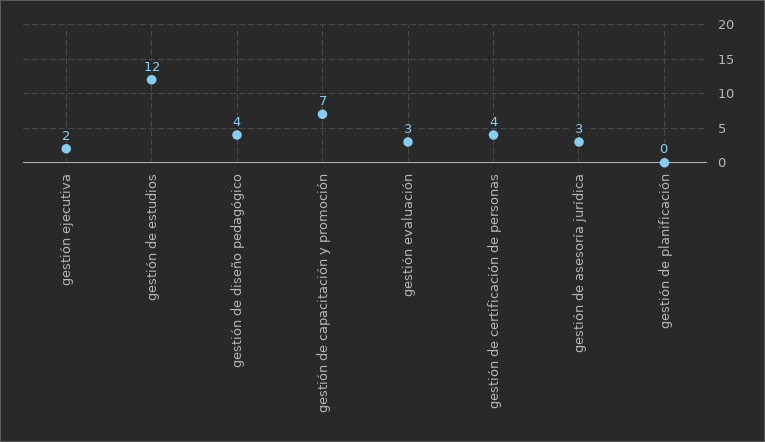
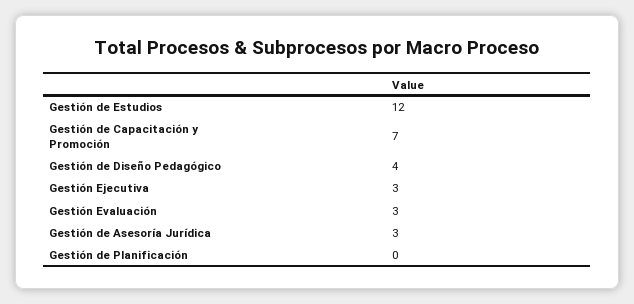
  {
-   "gestión ejecutiva": 2,
+   "gestión ejecutiva": 3,
    "gestión de estudios": 12,
    "gestión de diseño pedagógico": 4,
    "gestión de capacitación y promoción": 7,
    "gestión evaluación": 3,
-   "gestión de certificación de personas": 4,
    "gestión de asesoría jurídica": 3,
    "gestión de planificación": 0
  }

